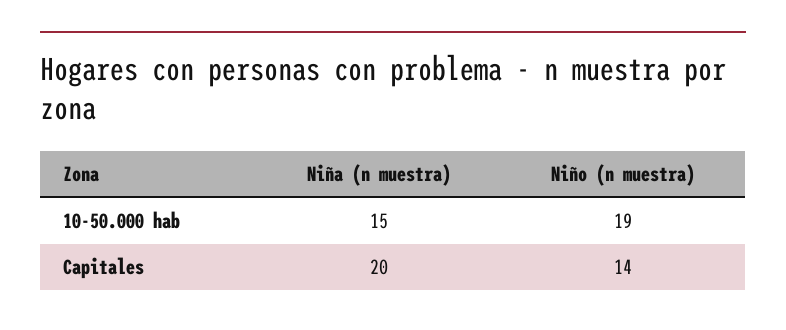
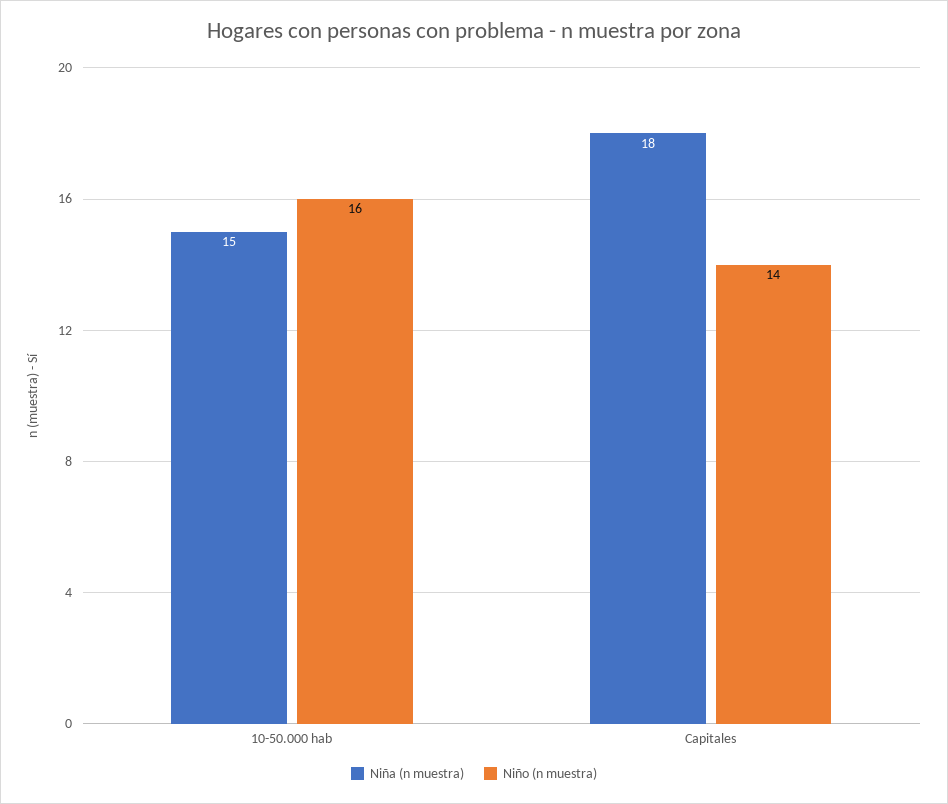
  {
    "Niña (n muestra)": {
      "10-50.000 hab": 15,
-     "Capitales": 20
+     "Capitales": 18
    },
    "Niño (n muestra)": {
-     "10-50.000 hab": 19,
+     "10-50.000 hab": 16,
      "Capitales": 14
    }
  }

